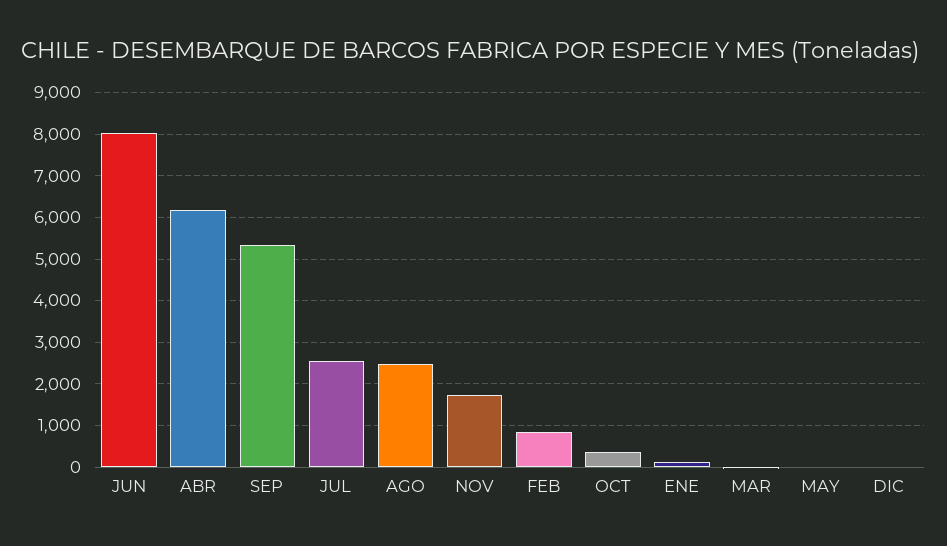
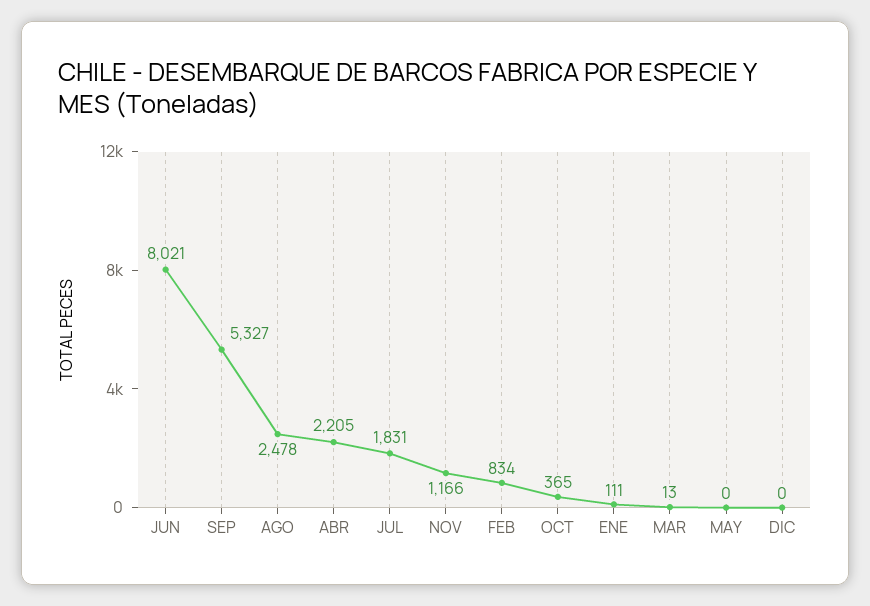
  {
    "JUN": 8021,
-   "ABR": 6200,
+   "ABR": 2205,
    "SEP": 5327,
-   "JUL": 2600,
+   "JUL": 1831,
    "AGO": 2478,
-   "NOV": 1800,
+   "NOV": 1166,
    "FEB": 834,
    "OCT": 365,
    "ENE": 111,
    "MAR": 13,
    "MAY": 0,
    "DIC": 0
  }

